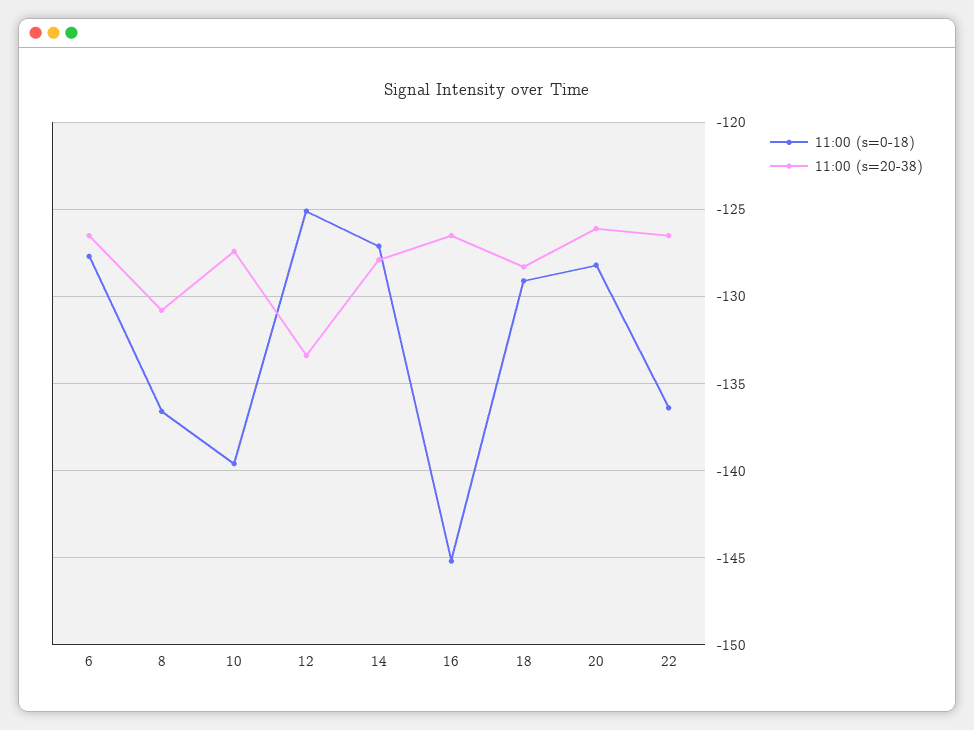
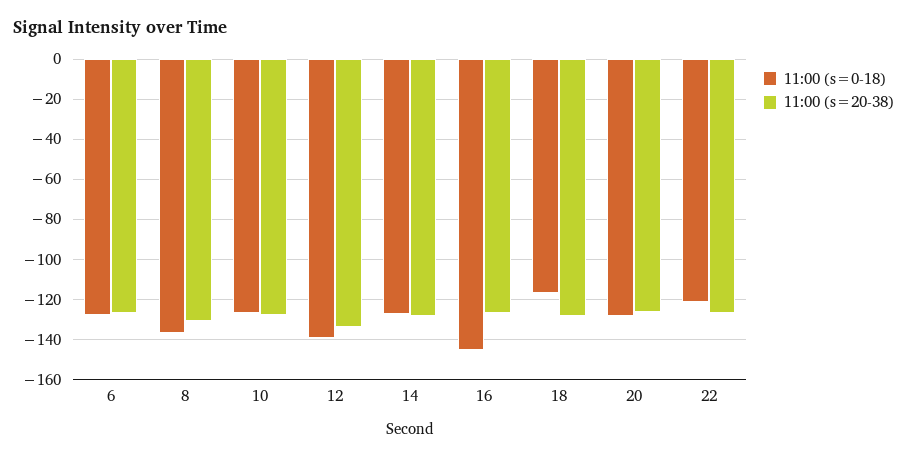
  {
    "11:00 (s=0-18)": {
      "6": -127.5,
      "8": -136.5,
-     "10": -139.5,
+     "10": -125,
-     "12": -125,
+     "12": -140,
      "14": -127,
      "16": -145,
-     "18": -129,
+     "18": -115,
      "20": -128,
-     "22": -136.5
+     "22": -120
    },
    "11:00 (s=20-38)": {
      "6": -126.5,
      "8": -131,
      "10": -127.5,
      "12": -133.5,
      "14": -128,
      "16": -126.5,
      "18": -128.5,
      "20": -126,
      "22": -126.5
    }
  }

